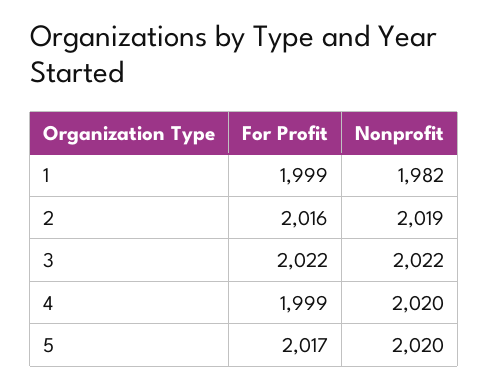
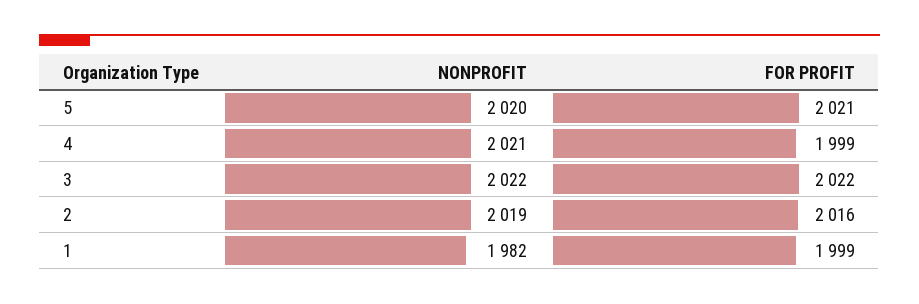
  {
    "For Profit": {
      "1": 1999,
      "2": 2016,
      "3": 2022,
      "4": 1999,
-     "5": 2017
+     "5": 2021
    },
    "Nonprofit": {
      "1": 1982,
      "2": 2019,
      "3": 2022,
-     "4": 2020,
+     "4": 2021,
      "5": 2020
    }
  }

